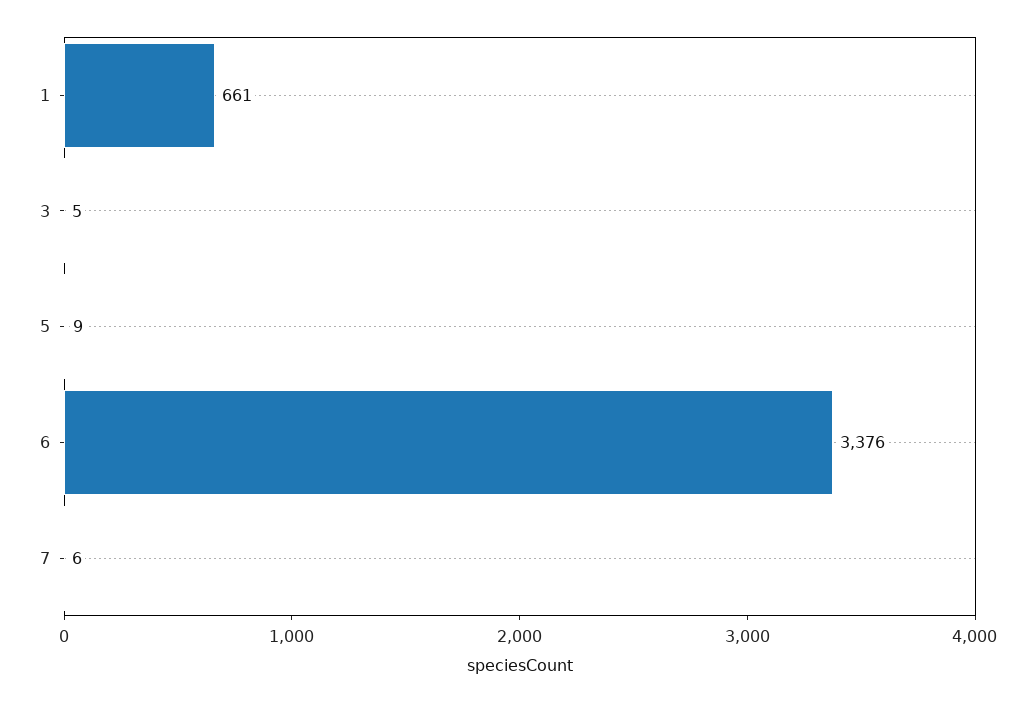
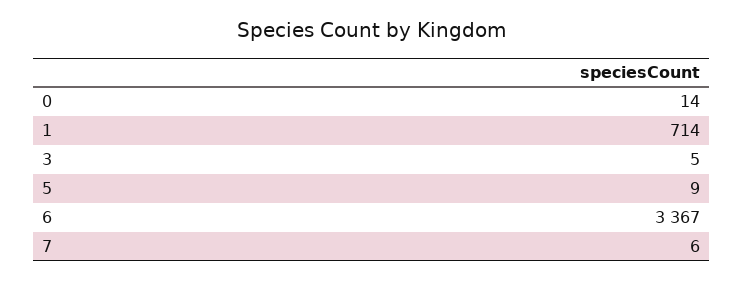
  {
-   "1": 661,
+   "1": 714,
    "3": 5,
    "5": 9,
-   "6": 3376,
+   "6": 3367,
-   "7": 6
+   "7": 6,
+   "0": 14
  }

